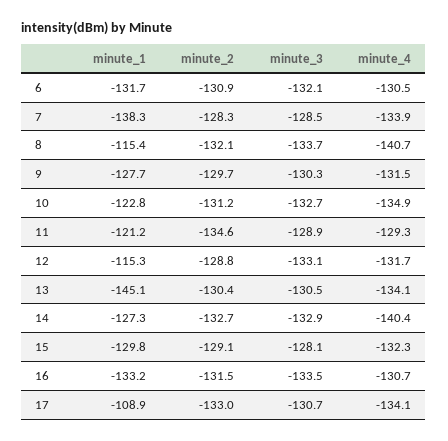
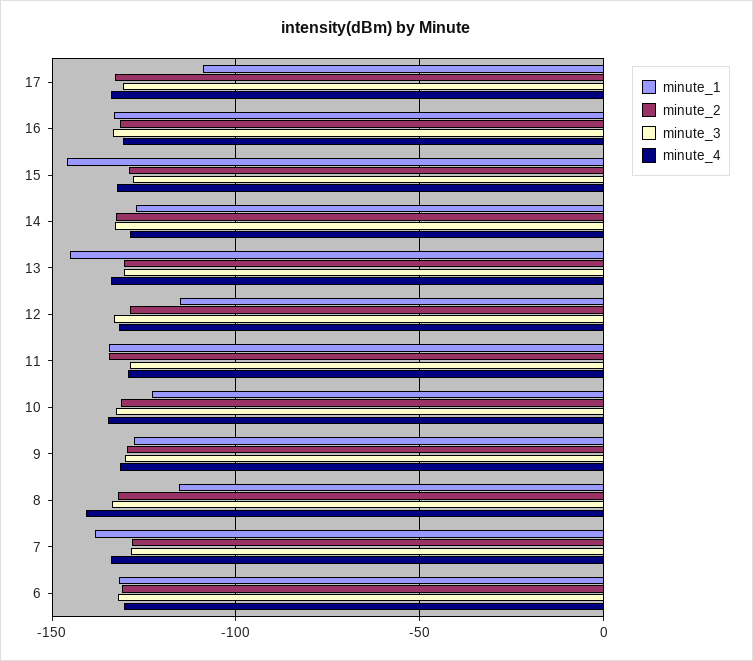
  {
    "minute_1": {
      "6": -131.7,
      "7": -138.3,
      "8": -115.4,
      "9": -127.7,
      "10": -122.8,
-     "11": -121.2,
+     "11": -135,
      "12": -115.3,
      "13": -145.1,
      "14": -127.3,
-     "15": -129.8,
+     "15": -145,
      "16": -133.2,
      "17": -108.9
    },
    "minute_2": {
      "6": -130.9,
      "7": -128.3,
      "8": -132.1,
      "9": -129.7,
      "10": -131.2,
      "11": -134.6,
      "12": -128.8,
      "13": -130.4,
      "14": -132.7,
      "15": -129.1,
      "16": -131.5,
      "17": -133
    },
    "minute_3": {
      "6": -132.1,
      "7": -128.5,
      "8": -133.7,
      "9": -130.3,
      "10": -132.7,
      "11": -128.9,
      "12": -133.1,
      "13": -130.5,
      "14": -132.9,
      "15": -128.1,
      "16": -133.5,
      "17": -130.7
    },
    "minute_4": {
      "6": -130.5,
      "7": -133.9,
      "8": -140.7,
      "9": -131.5,
      "10": -134.9,
      "11": -129.3,
      "12": -131.7,
      "13": -134.1,
-     "14": -140.4,
+     "14": -130,
      "15": -132.3,
      "16": -130.7,
      "17": -134.1
    }
  }

